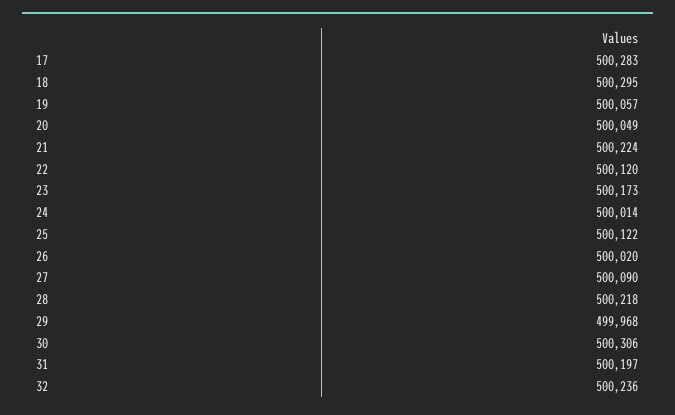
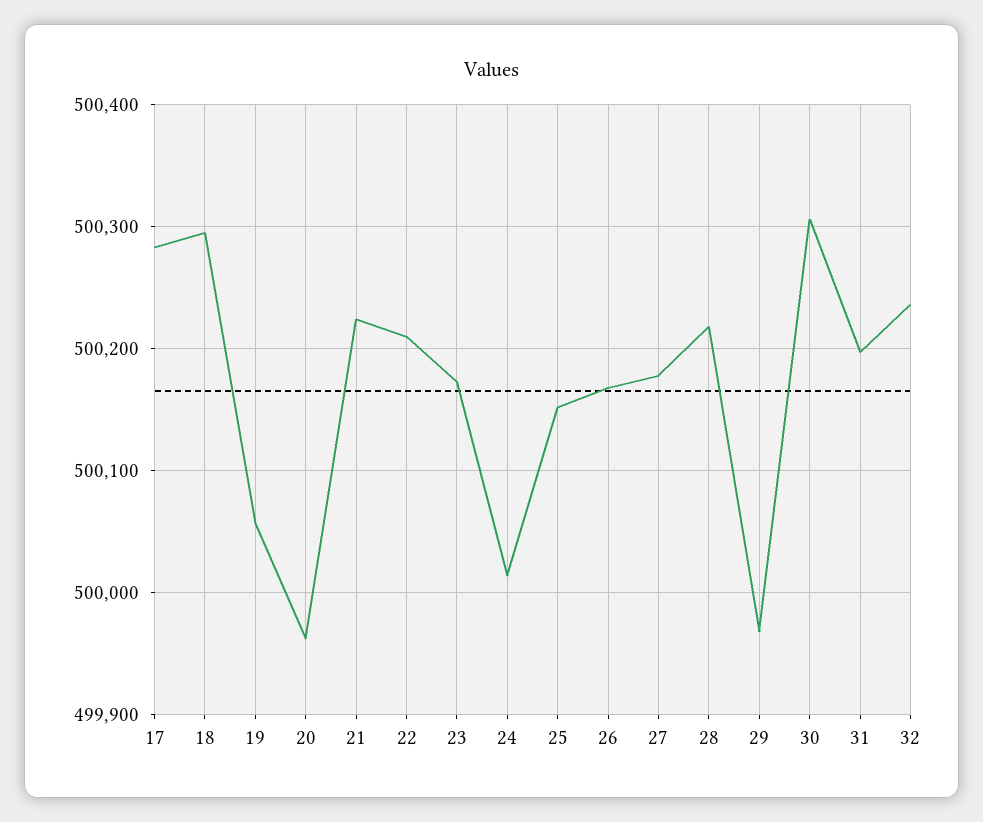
  {
    "17": 500283,
    "18": 500295,
    "19": 500057,
-   "20": 500049,
+   "20": 499960,
    "21": 500224,
-   "22": 500120,
+   "22": 500210,
    "23": 500173,
    "24": 500014,
-   "25": 500122,
+   "25": 500150,
-   "26": 500020,
+   "26": 500170,
-   "27": 500090,
+   "27": 500180,
    "28": 500218,
    "29": 499968,
    "30": 500306,
    "31": 500197,
    "32": 500236
  }

